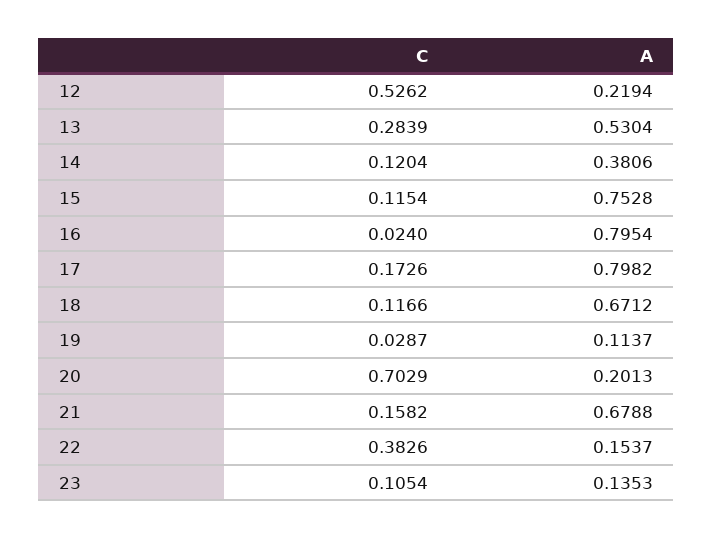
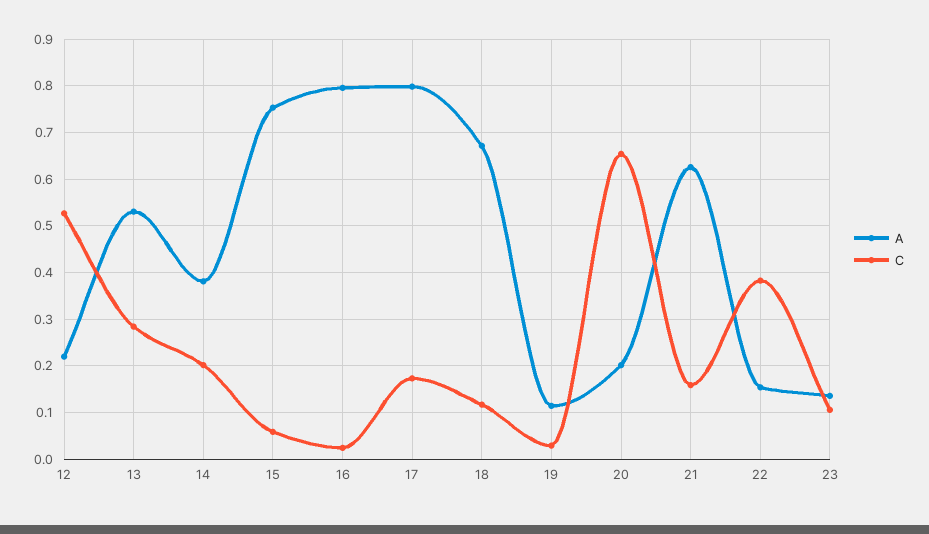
  {
    "C": {
      "12": 0.5262,
      "13": 0.2839,
-     "14": 0.1204,
+     "14": 0.2,
-     "15": 0.1154,
+     "15": 0.06,
      "16": 0.024,
      "17": 0.1726,
      "18": 0.1166,
      "19": 0.0287,
-     "20": 0.7029,
+     "20": 0.66,
      "21": 0.1582,
      "22": 0.3826,
      "23": 0.1054
    },
    "A": {
      "12": 0.2194,
      "13": 0.5304,
      "14": 0.3806,
      "15": 0.7528,
      "16": 0.7954,
      "17": 0.7982,
      "18": 0.6712,
      "19": 0.1137,
      "20": 0.2013,
-     "21": 0.6788,
+     "21": 0.62,
      "22": 0.1537,
      "23": 0.1353
    }
  }

